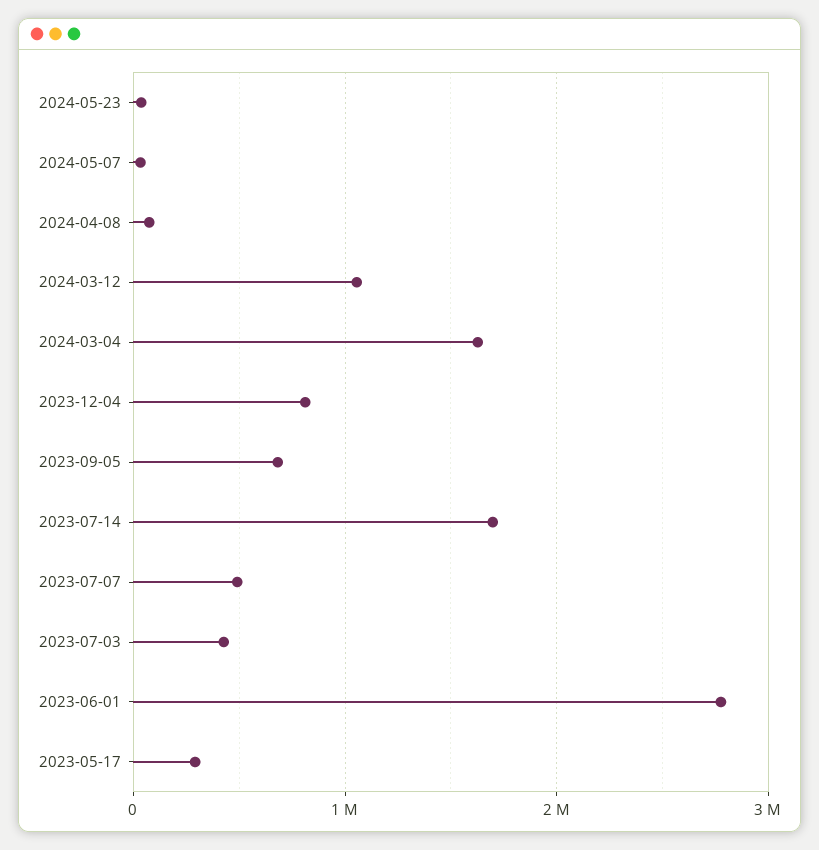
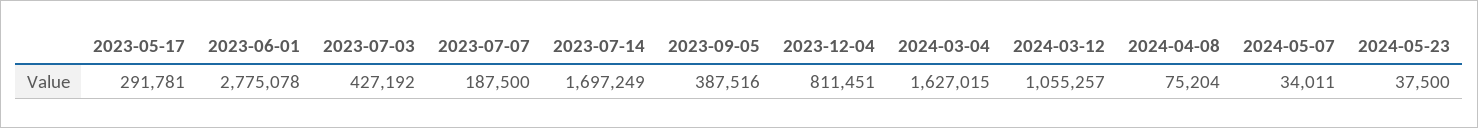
  {
    "2024-05-23": 37500,
    "2024-05-07": 34011,
    "2024-04-08": 75204,
    "2024-03-12": 1055257,
    "2024-03-04": 1627015,
    "2023-12-04": 811451,
-   "2023-09-05": 700000,
+   "2023-09-05": 387516,
    "2023-07-14": 1697249,
-   "2023-07-07": 500000,
+   "2023-07-07": 187500,
    "2023-07-03": 427192,
    "2023-06-01": 2775078,
    "2023-05-17": 291781
  }

